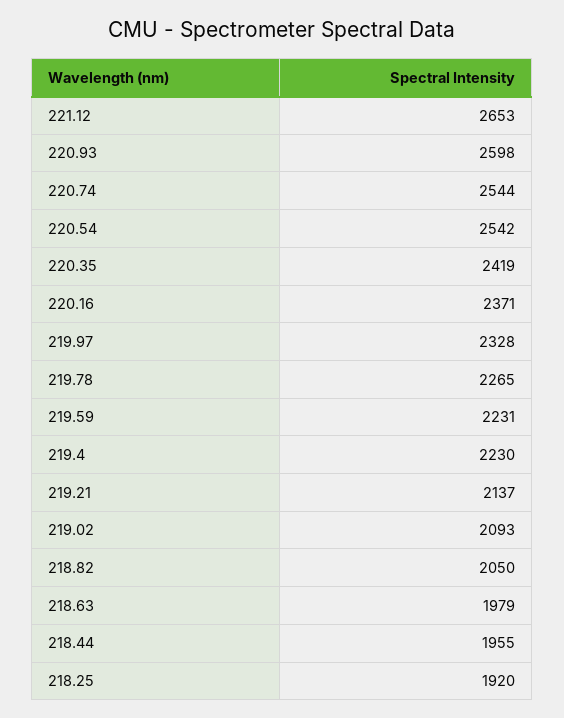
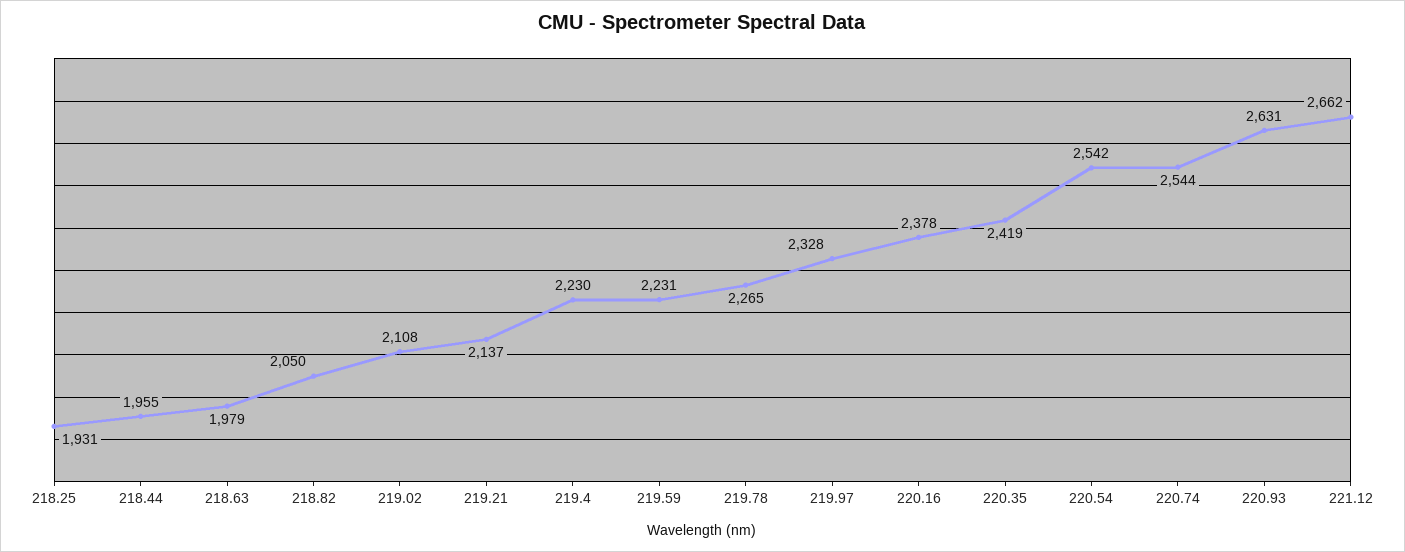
  {
-   "221.12": 2653,
+   "221.12": 2662,
-   "220.93": 2598,
+   "220.93": 2631,
    "220.74": 2544,
    "220.54": 2542,
    "220.35": 2419,
-   "220.16": 2371,
+   "220.16": 2378,
    "219.97": 2328,
    "219.78": 2265,
    "219.59": 2231,
    "219.4": 2230,
    "219.21": 2137,
-   "219.02": 2093,
+   "219.02": 2108,
    "218.82": 2050,
    "218.63": 1979,
    "218.44": 1955,
-   "218.25": 1920
+   "218.25": 1931
  }

